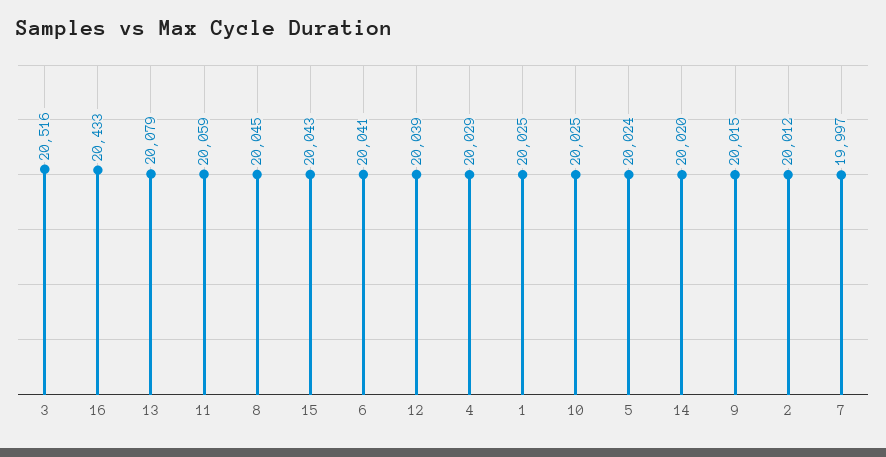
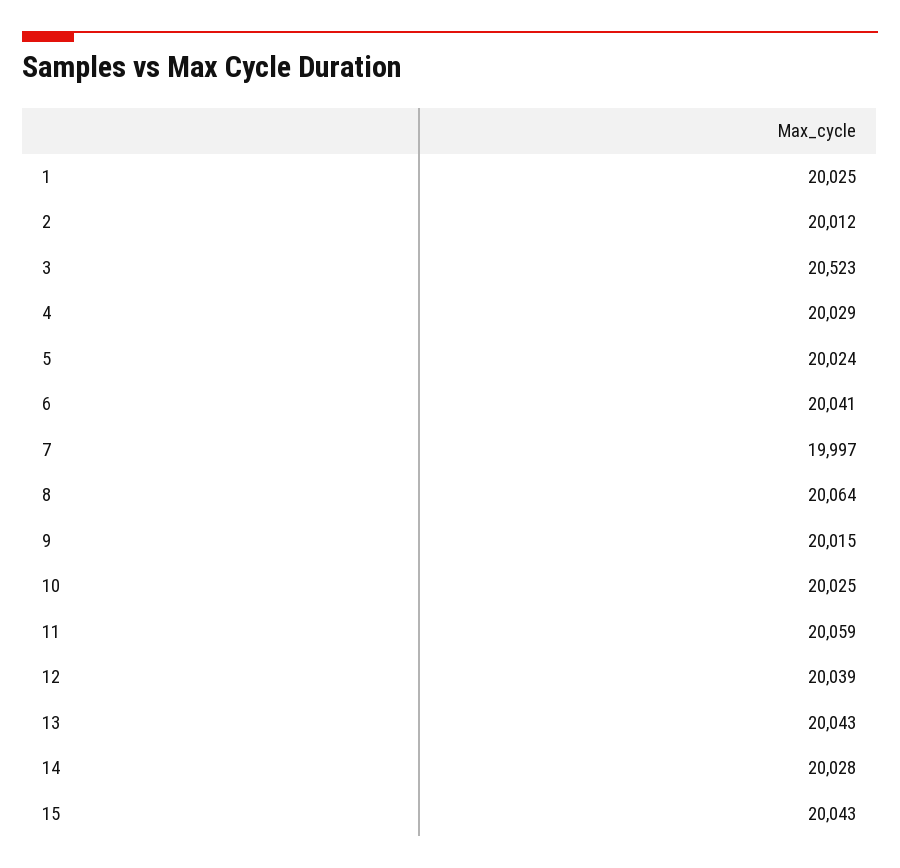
  {
-   "3": 20516,
+   "3": 20523,
-   "16": 20433,
-   "13": 20079,
+   "13": 20043,
    "11": 20059,
-   "8": 20045,
+   "8": 20064,
    "15": 20043,
    "6": 20041,
    "12": 20039,
    "4": 20029,
    "1": 20025,
    "10": 20025,
    "5": 20024,
-   "14": 20020,
+   "14": 20028,
    "9": 20015,
    "2": 20012,
    "7": 19997
  }

